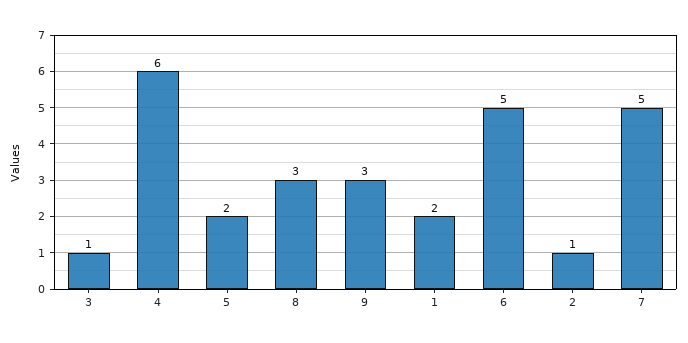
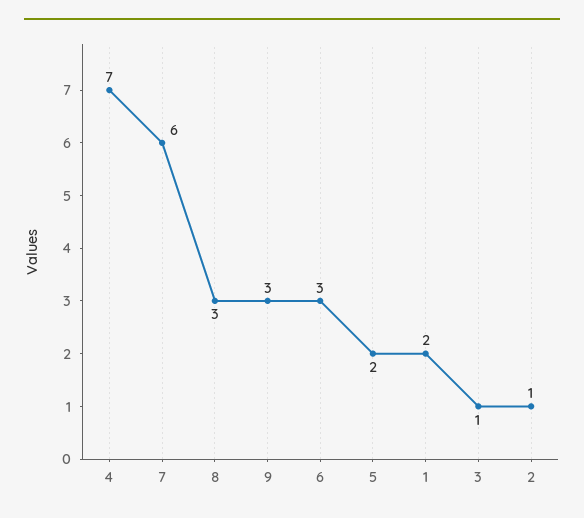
  {
    "3": 1,
-   "4": 6,
+   "4": 7,
    "5": 2,
    "8": 3,
    "9": 3,
    "1": 2,
-   "6": 5,
+   "6": 3,
    "2": 1,
-   "7": 5
+   "7": 6
  }

